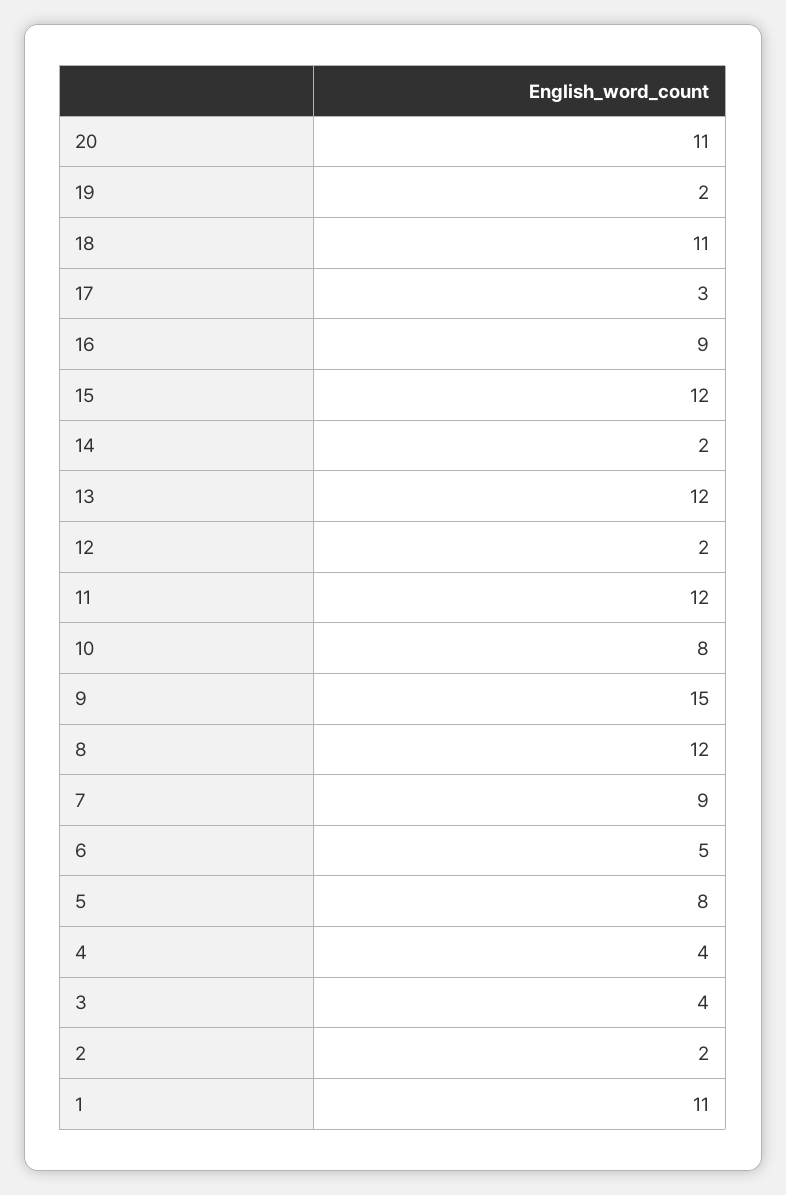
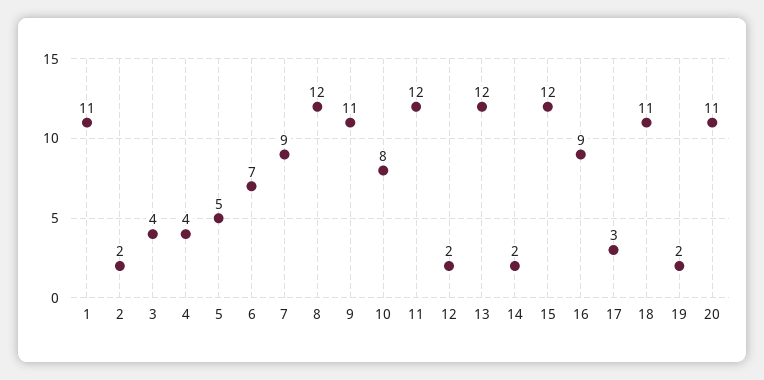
  {
    "20": 11,
    "19": 2,
    "18": 11,
    "17": 3,
    "16": 9,
    "15": 12,
    "14": 2,
    "13": 12,
    "12": 2,
    "11": 12,
    "10": 8,
-   "9": 15,
+   "9": 11,
    "8": 12,
    "7": 9,
-   "6": 5,
+   "6": 7,
-   "5": 8,
+   "5": 5,
    "4": 4,
    "3": 4,
    "2": 2,
    "1": 11
  }

